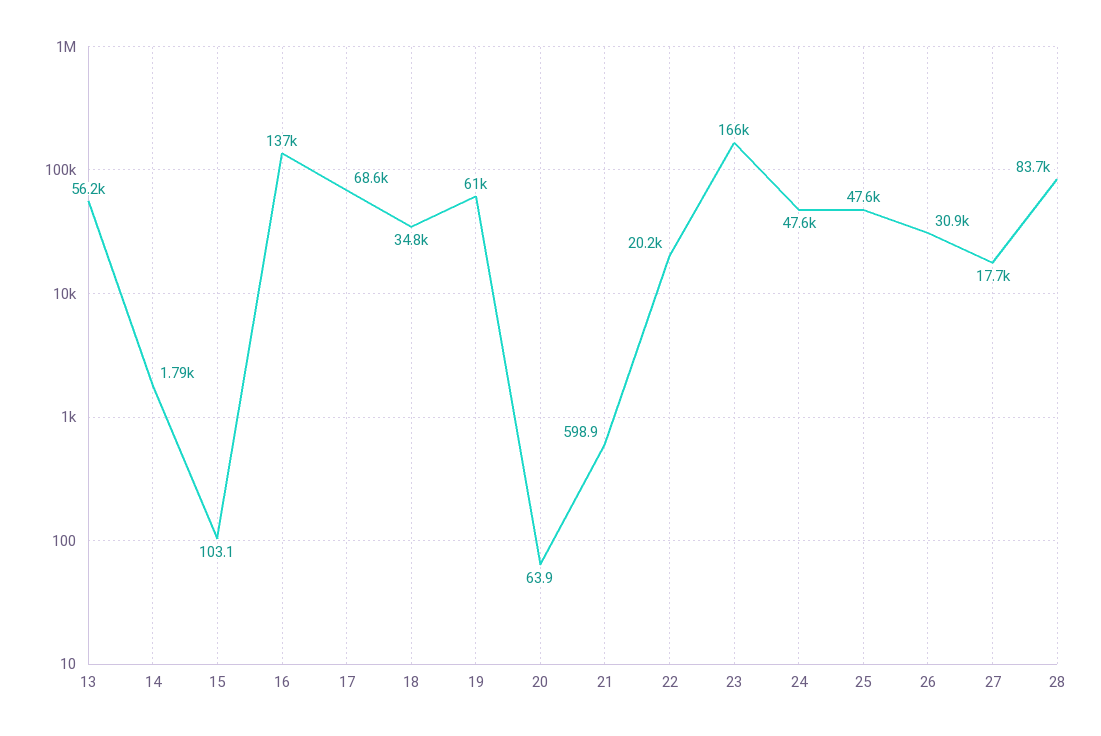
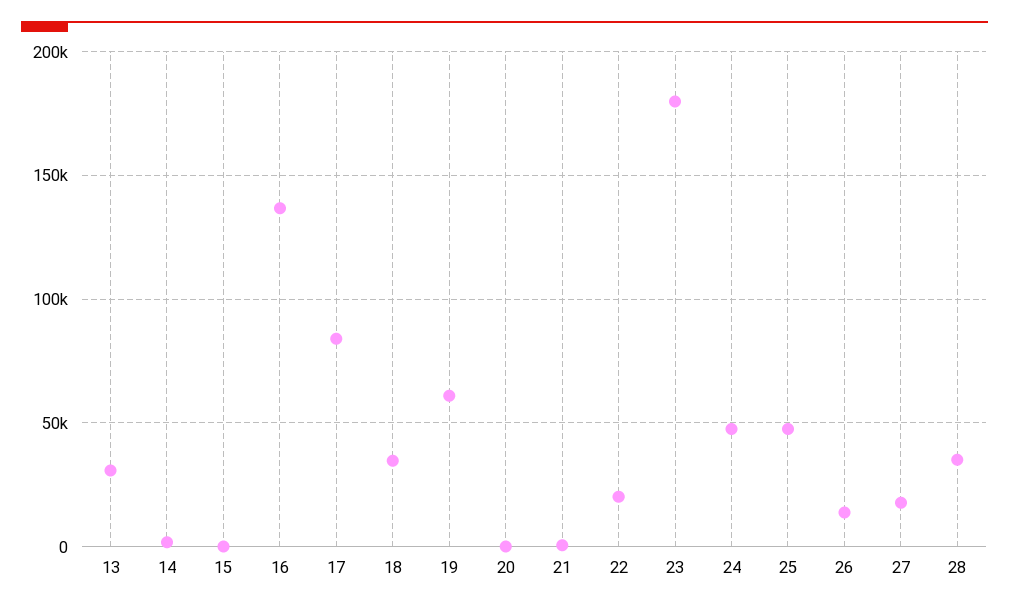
  {
-   "13": 56200,
+   "13": 30000,
    "14": 1790,
    "15": 103.1,
    "16": 137000,
-   "17": 68600,
+   "17": 85000,
    "18": 34800,
    "19": 61000,
    "20": 63.9,
    "21": 598.9,
    "22": 20200,
-   "23": 166000,
+   "23": 180000,
    "24": 47600,
    "25": 47600,
-   "26": 30900,
+   "26": 15000,
    "27": 17700,
-   "28": 83700
+   "28": 35000
  }

